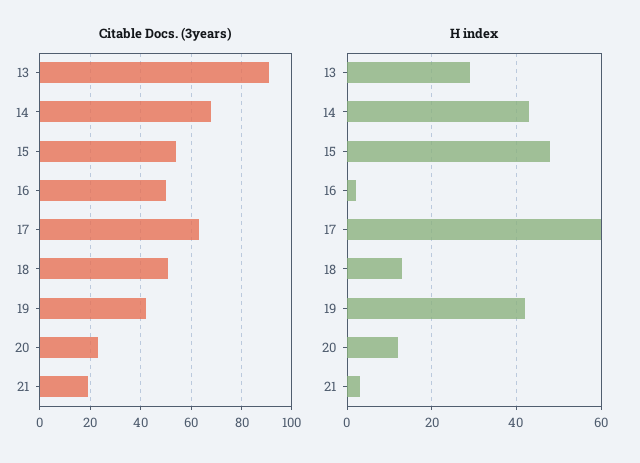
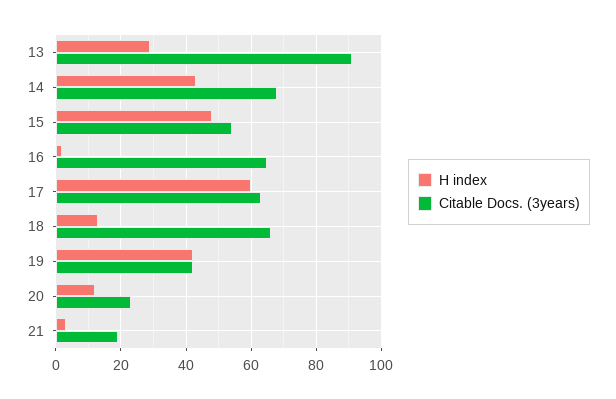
  {
    "Citable Docs. (3years)": {
      "13": 90,
      "14": 70,
      "15": 55,
-     "16": 50,
+     "16": 65,
      "17": 65,
-     "18": 50,
+     "18": 65,
      "19": 40,
      "20": 25,
      "21": 20
    },
    "H index": {
      "13": 30,
      "14": 45,
      "15": 50,
      "16": 0,
      "17": 60,
      "18": 15,
      "19": 40,
      "20": 10,
      "21": 5
    }
  }

